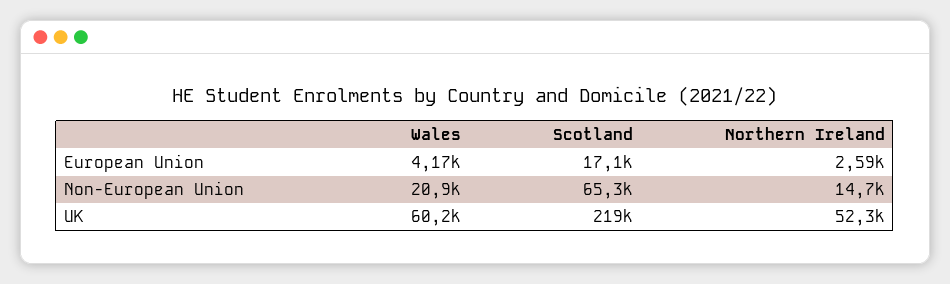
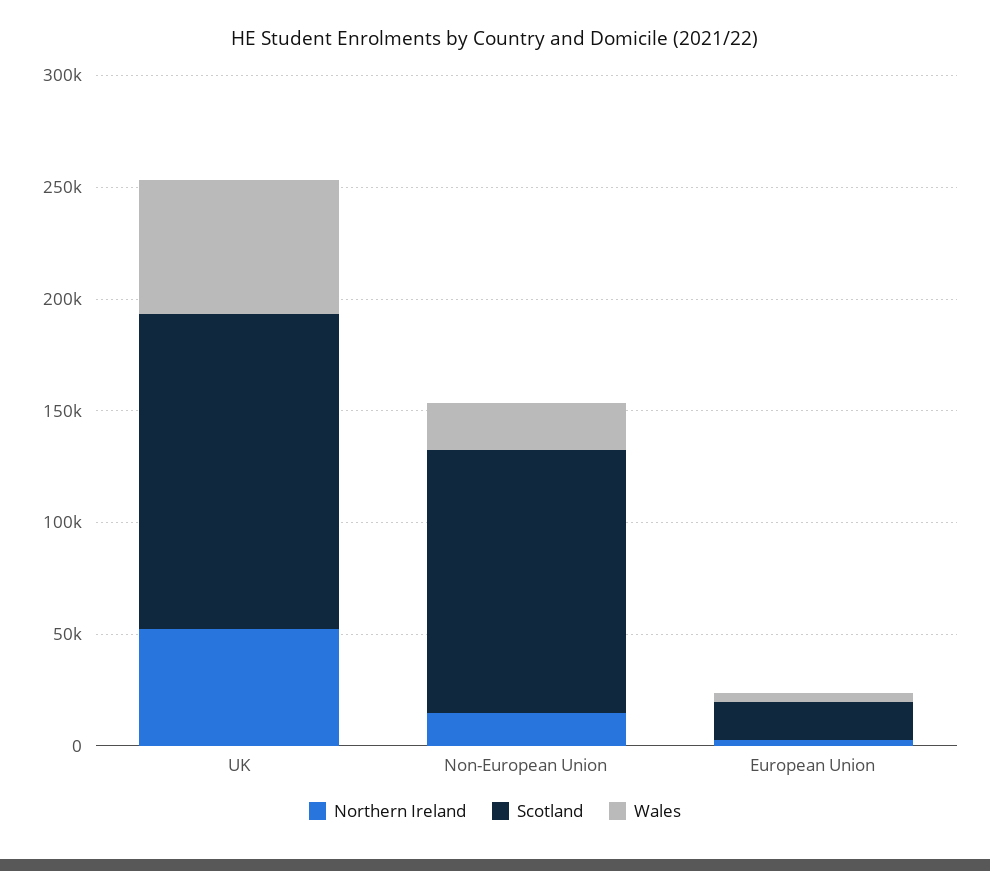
  {
    "Wales": {
      "European Union": 4170,
      "Non-European Union": 20900,
      "UK": 60200
    },
    "Scotland": {
      "European Union": 17100,
-     "Non-European Union": 65300,
+     "Non-European Union": 120000,
-     "UK": 219000
+     "UK": 140000
    },
    "Northern Ireland": {
      "European Union": 2590,
      "Non-European Union": 14700,
      "UK": 52300
    }
  }

